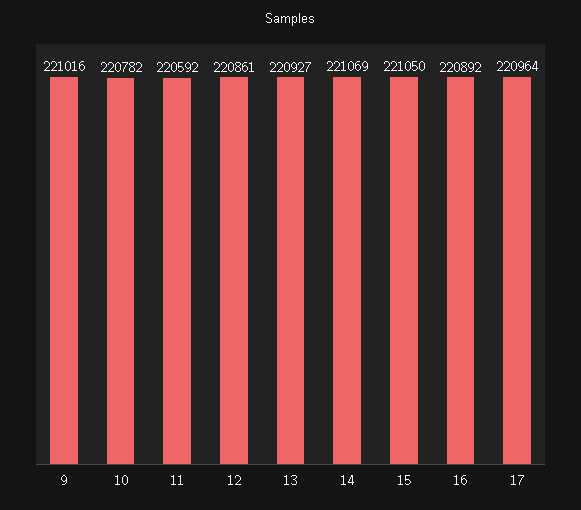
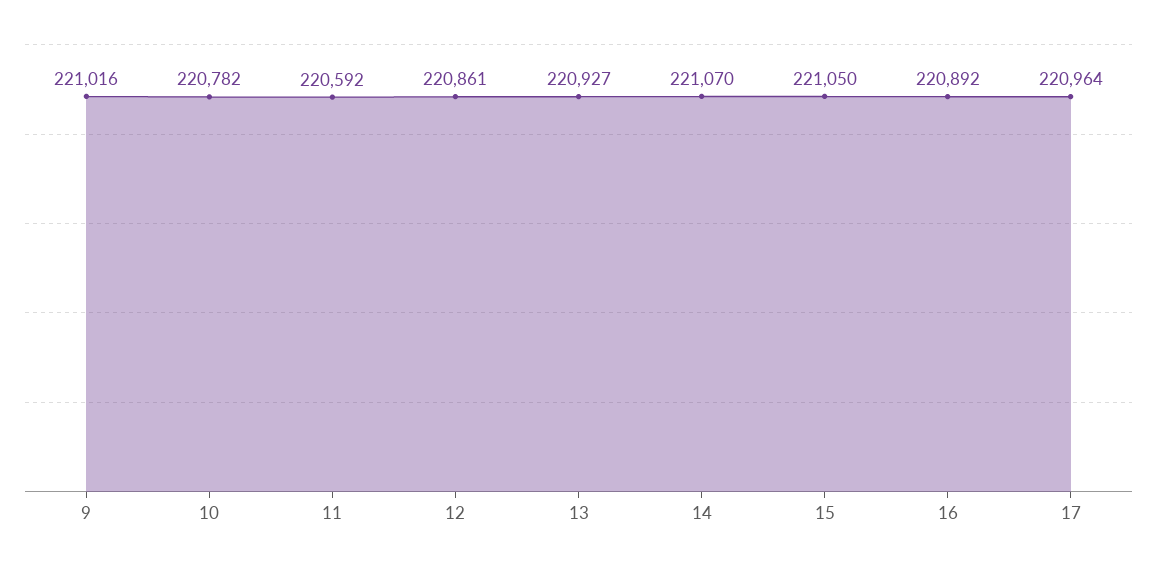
  {
    "9": 221016,
    "10": 220782,
    "11": 220592,
    "12": 220861,
    "13": 220927,
-   "14": 221069,
+   "14": 221070,
    "15": 221050,
    "16": 220892,
    "17": 220964
  }

